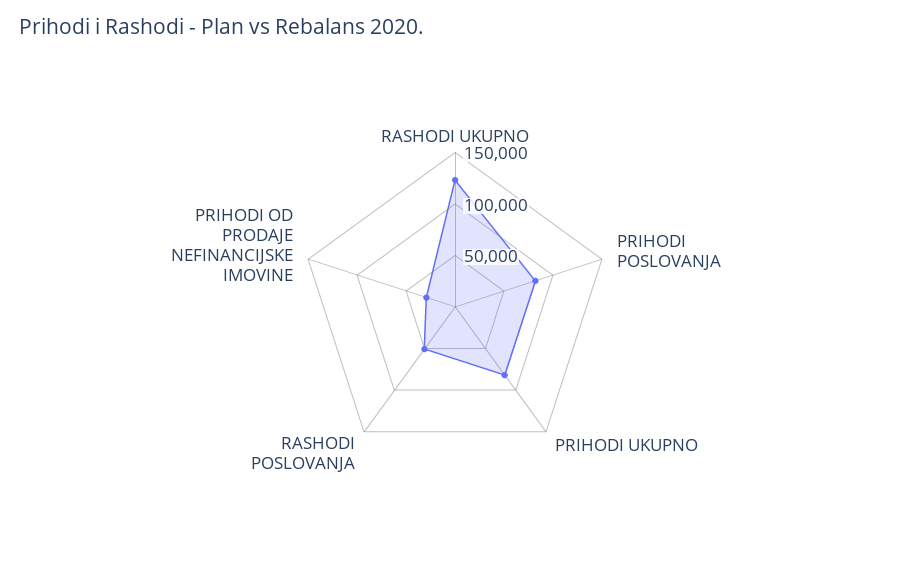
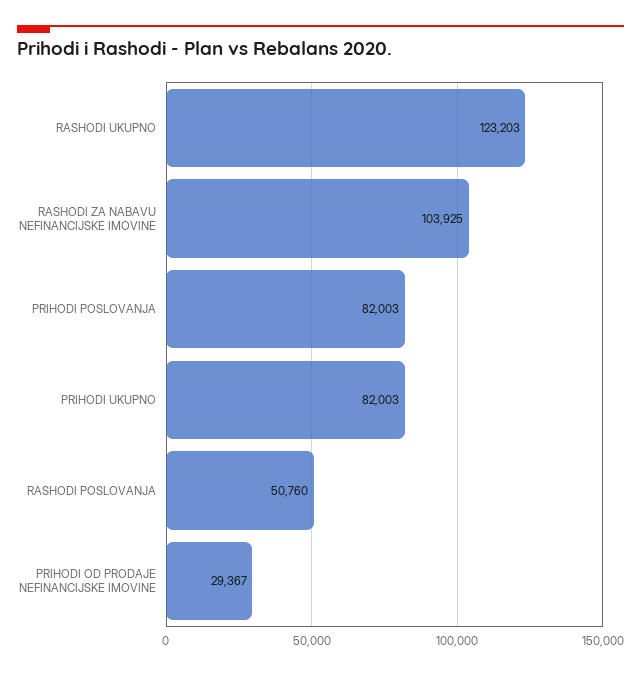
  {
    "RASHODI UKUPNO": 123203,
    "PRIHODI POSLOVANJA": 82003,
    "PRIHODI UKUPNO": 82003,
    "RASHODI POSLOVANJA": 50760,
-   "PRIHODI OD PRODAJE NEFINANCIJSKE IMOVINE": 29367
+   "PRIHODI OD PRODAJE NEFINANCIJSKE IMOVINE": 29367,
+   "RASHODI ZA NABAVU NEFINANCIJSKE IMOVINE": 103925
  }

